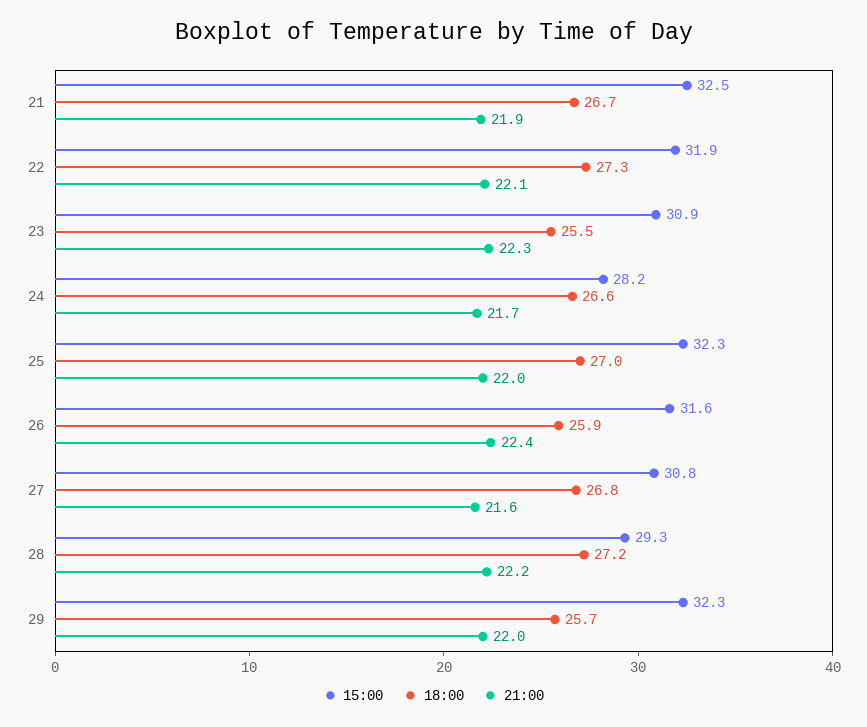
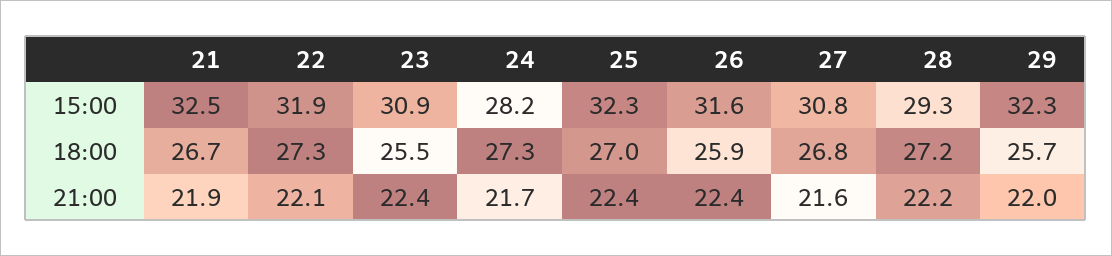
  {
    "15:00": {
      "21": 32.5,
      "22": 31.9,
      "23": 30.9,
      "24": 28.2,
      "25": 32.3,
      "26": 31.6,
      "27": 30.8,
      "28": 29.3,
      "29": 32.3
    },
    "18:00": {
      "21": 26.7,
      "22": 27.3,
      "23": 25.5,
-     "24": 26.6,
+     "24": 27.3,
      "25": 27,
      "26": 25.9,
      "27": 26.8,
      "28": 27.2,
      "29": 25.7
    },
    "21:00": {
      "21": 21.9,
      "22": 22.1,
-     "23": 22.3,
+     "23": 22.4,
      "24": 21.7,
-     "25": 22,
+     "25": 22.4,
      "26": 22.4,
      "27": 21.6,
      "28": 22.2,
      "29": 22
    }
  }

